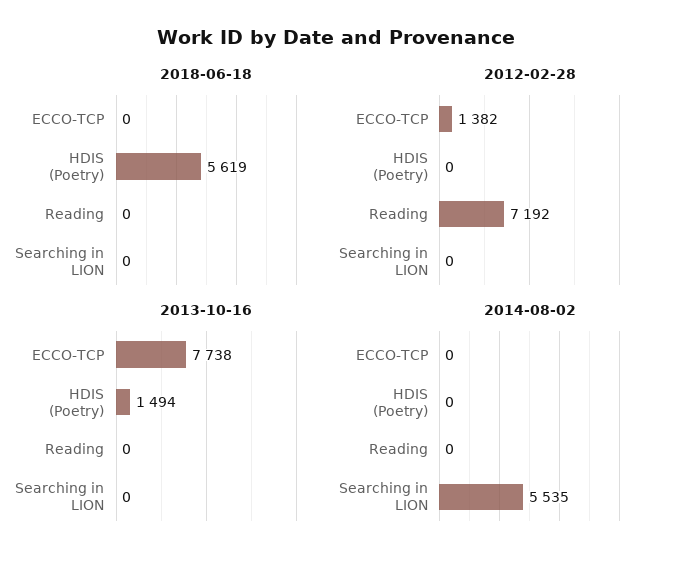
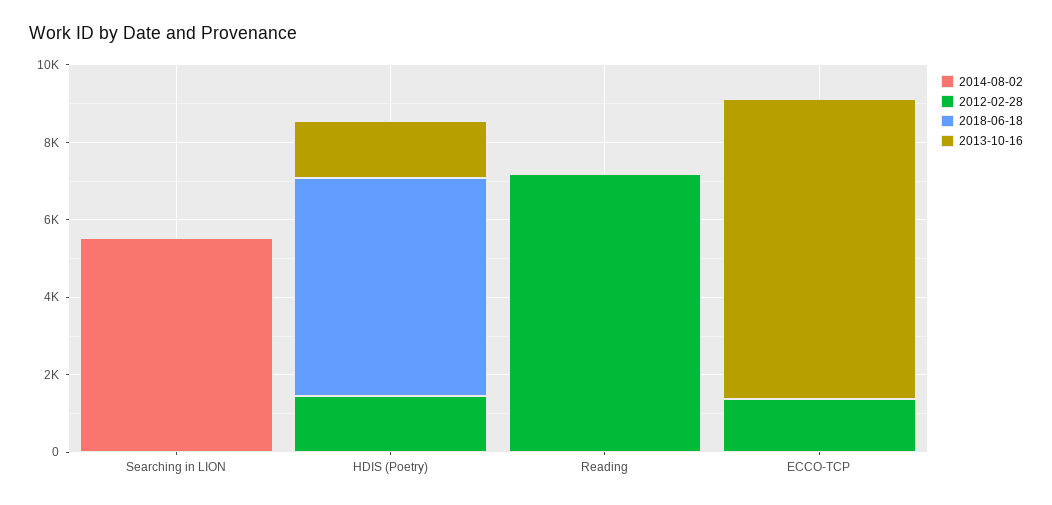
  {
    "2018-06-18": {
      "ECCO-TCP": 0,
      "HDIS (Poetry)": 5619,
      "Reading": 0,
      "Searching in LION": 0
    },
    "2012-02-28": {
      "ECCO-TCP": 1382,
-     "HDIS (Poetry)": 0,
+     "HDIS (Poetry)": 1500,
      "Reading": 7192,
      "Searching in LION": 0
    },
    "2013-10-16": {
      "ECCO-TCP": 7738,
      "HDIS (Poetry)": 1494,
      "Reading": 0,
      "Searching in LION": 0
    },
    "2014-08-02": {
      "ECCO-TCP": 0,
      "HDIS (Poetry)": 0,
      "Reading": 0,
      "Searching in LION": 5535
    }
  }

